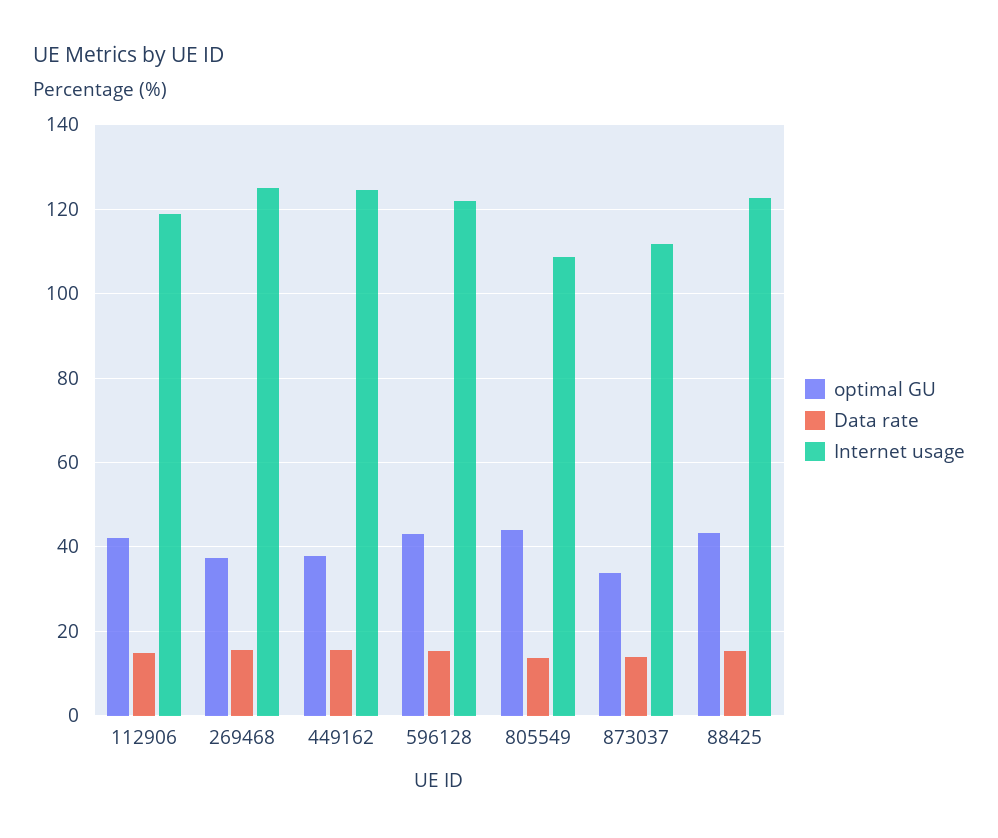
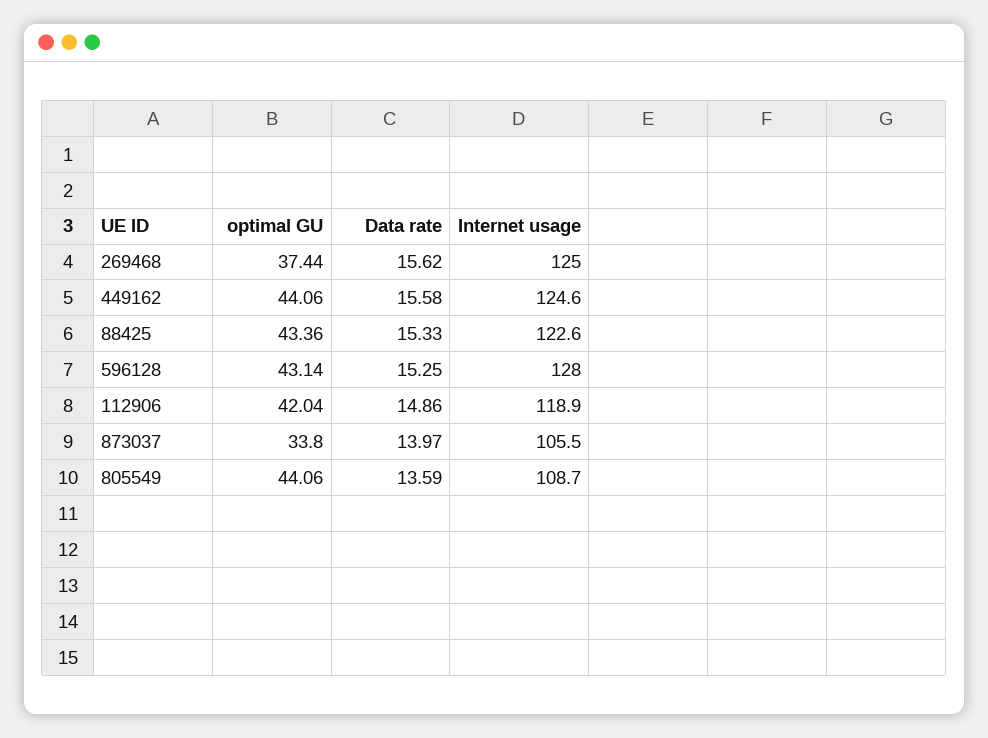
  {
    "optimal GU": {
      "112906": 42.04,
      "269468": 37.44,
-     "449162": 38,
+     "449162": 44.06,
      "596128": 43.14,
      "805549": 44.06,
      "873037": 33.8,
      "88425": 43.36
    },
    "Data rate": {
      "112906": 14.86,
      "269468": 15.62,
      "449162": 15.58,
      "596128": 15.25,
      "805549": 13.59,
      "873037": 13.97,
      "88425": 15.33
    },
    "Internet usage": {
      "112906": 118.9,
      "269468": 125,
      "449162": 124.6,
-     "596128": 122,
+     "596128": 128,
      "805549": 108.7,
-     "873037": 112,
+     "873037": 105.5,
      "88425": 122.6
    }
  }

